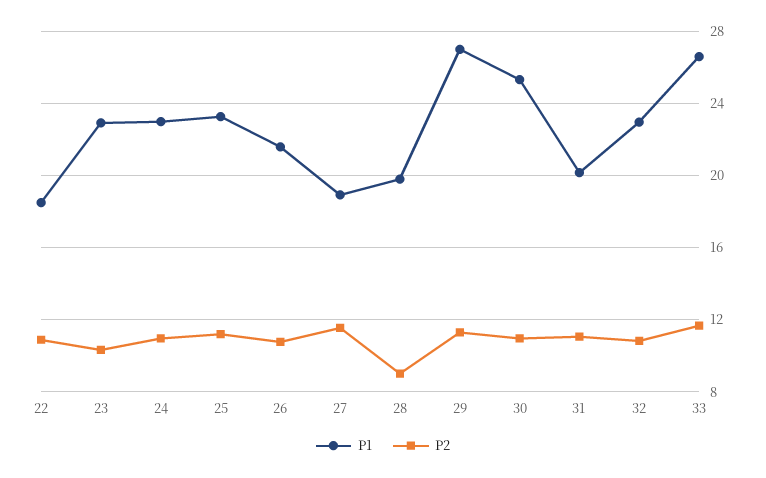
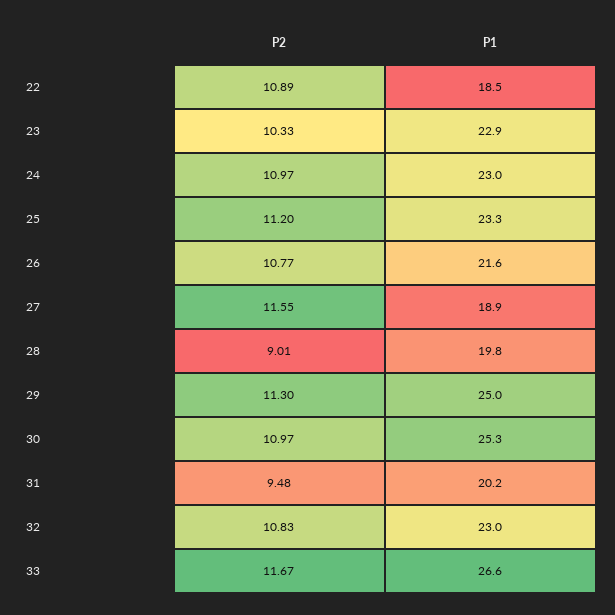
  {
    "P1": {
      "22": 18.5,
      "23": 22.9,
      "24": 23,
      "25": 23.3,
      "26": 21.6,
      "27": 18.9,
      "28": 19.8,
-     "29": 27,
+     "29": 25,
      "30": 25.3,
      "31": 20.2,
      "32": 23,
      "33": 26.6
    },
    "P2": {
      "22": 10.89,
      "23": 10.33,
      "24": 10.97,
      "25": 11.2,
      "26": 10.77,
      "27": 11.55,
      "28": 9.01,
      "29": 11.3,
      "30": 10.97,
-     "31": 11,
+     "31": 9.48,
      "32": 10.83,
      "33": 11.67
    }
  }

